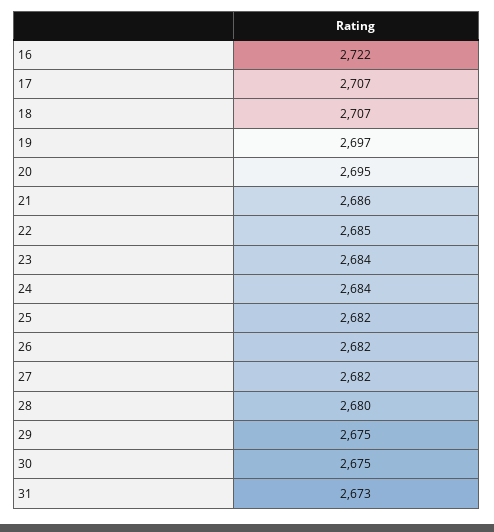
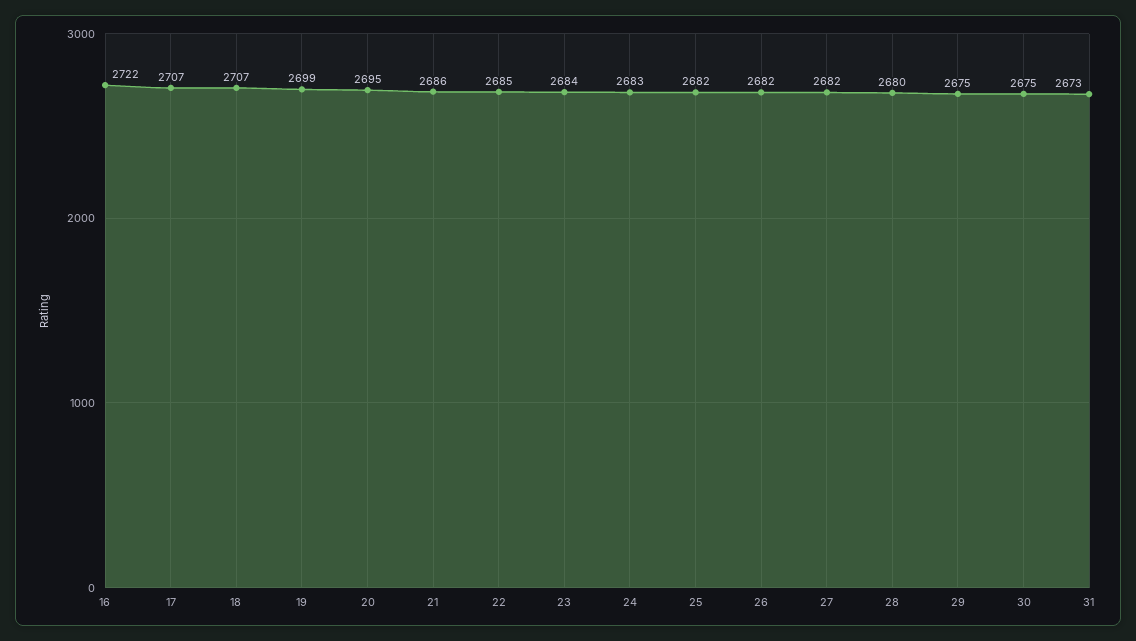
  {
    "16": 2722,
    "17": 2707,
    "18": 2707,
-   "19": 2697,
+   "19": 2699,
    "20": 2695,
    "21": 2686,
    "22": 2685,
    "23": 2684,
-   "24": 2684,
+   "24": 2683,
    "25": 2682,
    "26": 2682,
    "27": 2682,
    "28": 2680,
    "29": 2675,
    "30": 2675,
    "31": 2673
  }

